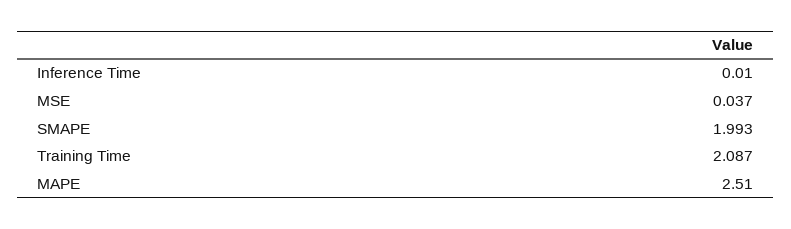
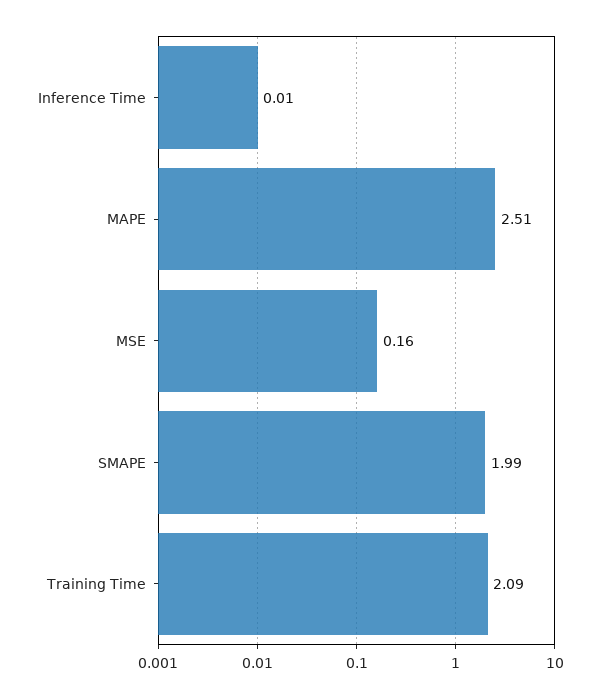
  {
    "Inference Time": 0.01,
-   "MSE": 0.037,
+   "MSE": 0.16,
    "SMAPE": 1.993,
    "Training Time": 2.087,
    "MAPE": 2.51
  }

